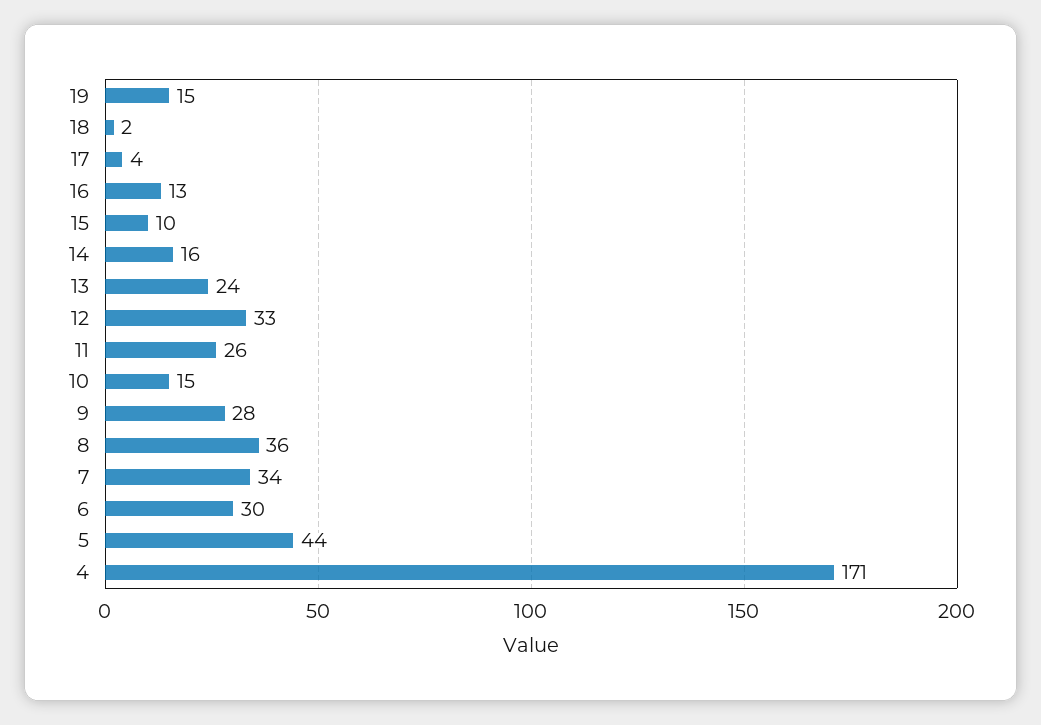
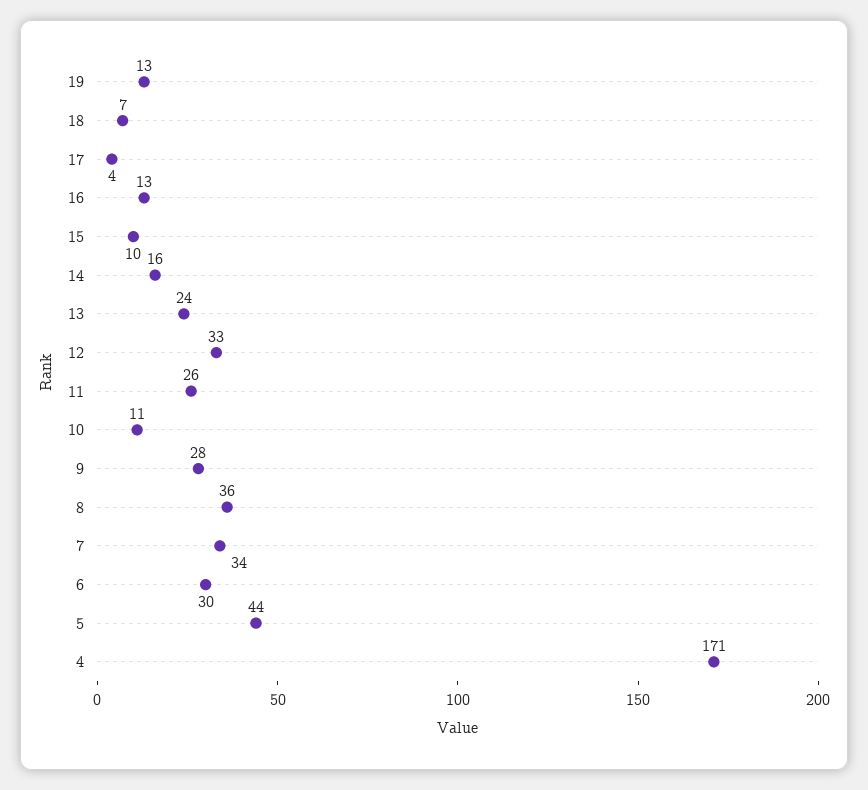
  {
-   "19": 15,
+   "19": 13,
-   "18": 2,
+   "18": 7,
    "17": 4,
    "16": 13,
    "15": 10,
    "14": 16,
    "13": 24,
    "12": 33,
    "11": 26,
-   "10": 15,
+   "10": 11,
    "9": 28,
    "8": 36,
    "7": 34,
    "6": 30,
    "5": 44,
    "4": 171
  }

